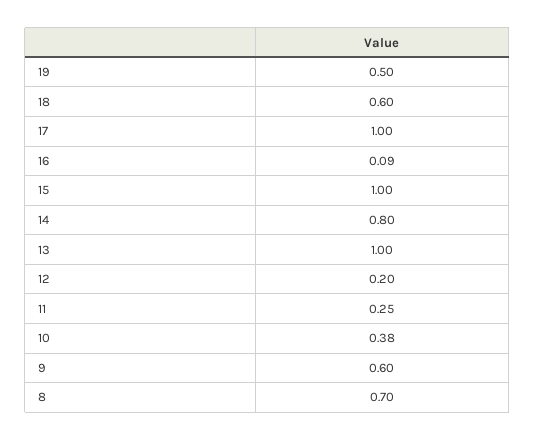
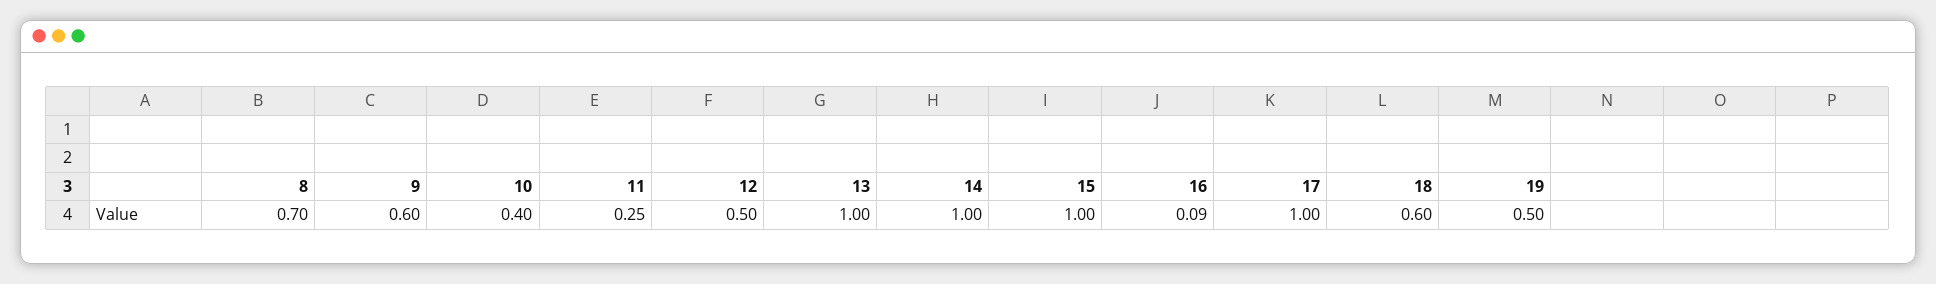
  {
    "19": 0.5,
    "18": 0.6,
    "17": 1,
    "16": 0.09,
    "15": 1,
-   "14": 0.8,
+   "14": 1,
    "13": 1,
-   "12": 0.2,
+   "12": 0.5,
    "11": 0.25,
-   "10": 0.38,
+   "10": 0.4,
    "9": 0.6,
    "8": 0.7
  }

